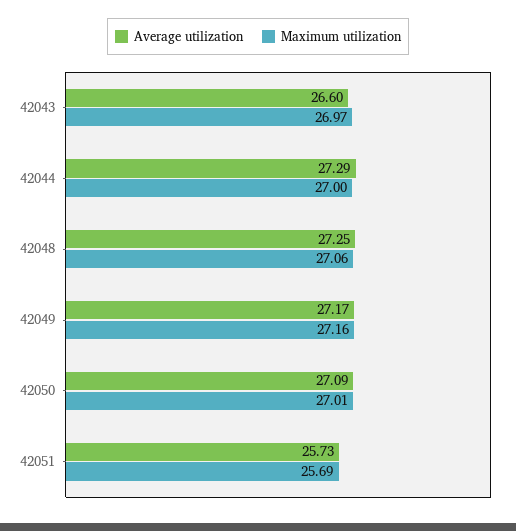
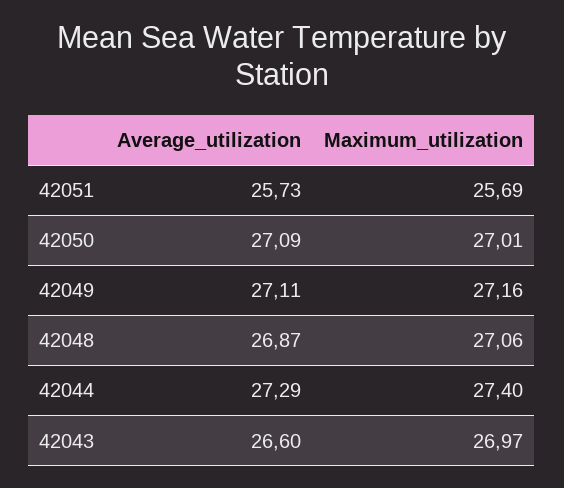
  {
    "Average utilization": {
      "42043": 26.6,
      "42044": 27.29,
-     "42048": 27.25,
+     "42048": 26.87,
-     "42049": 27.17,
+     "42049": 27.11,
      "42050": 27.09,
      "42051": 25.73
    },
    "Maximum utilization": {
      "42043": 26.97,
-     "42044": 27,
+     "42044": 27.4,
      "42048": 27.06,
      "42049": 27.16,
      "42050": 27.01,
      "42051": 25.69
    }
  }

